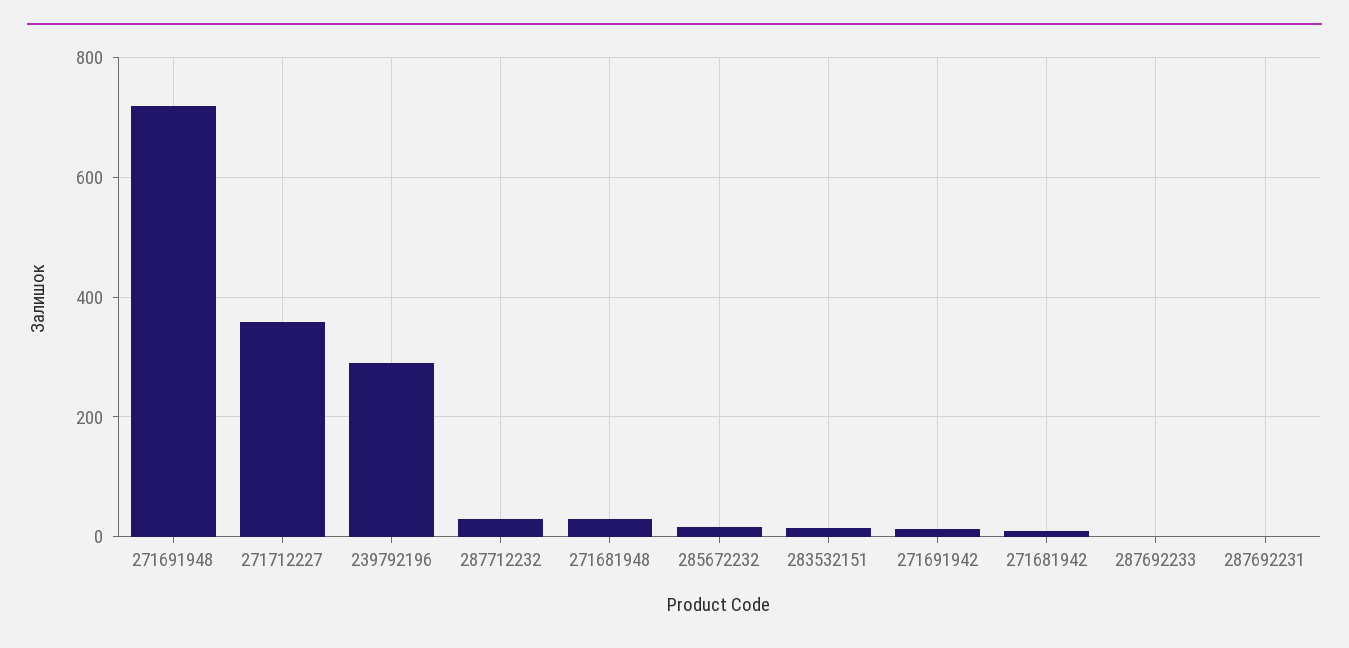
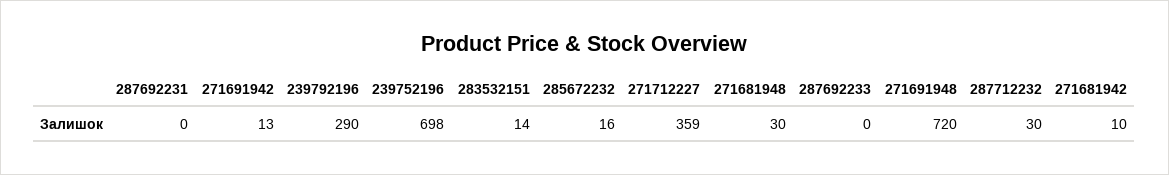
  {
    "271691948": 720,
    "271712227": 359,
    "239792196": 290,
    "287712232": 30,
    "271681948": 30,
    "285672232": 16,
    "283532151": 14,
    "271691942": 13,
    "271681942": 10,
    "287692233": 0,
-   "287692231": 0
+   "287692231": 0,
+   "239752196": 698
  }

